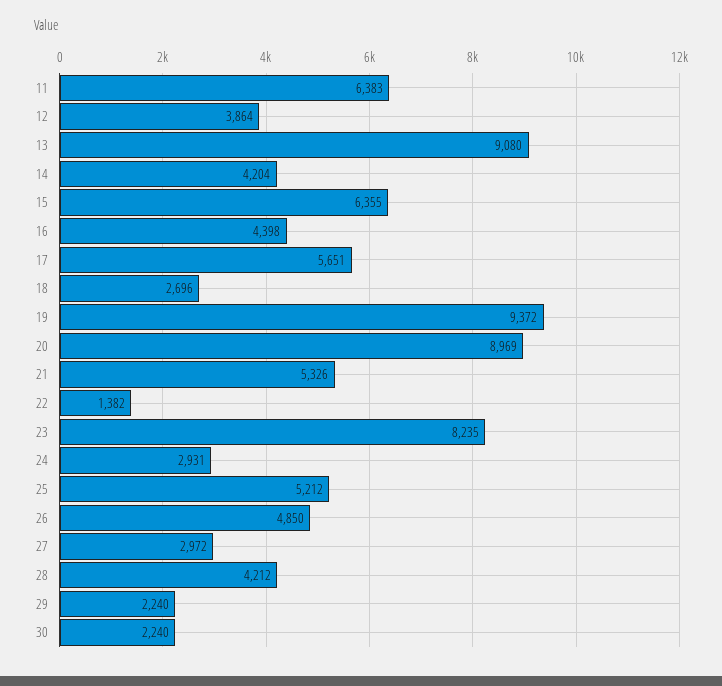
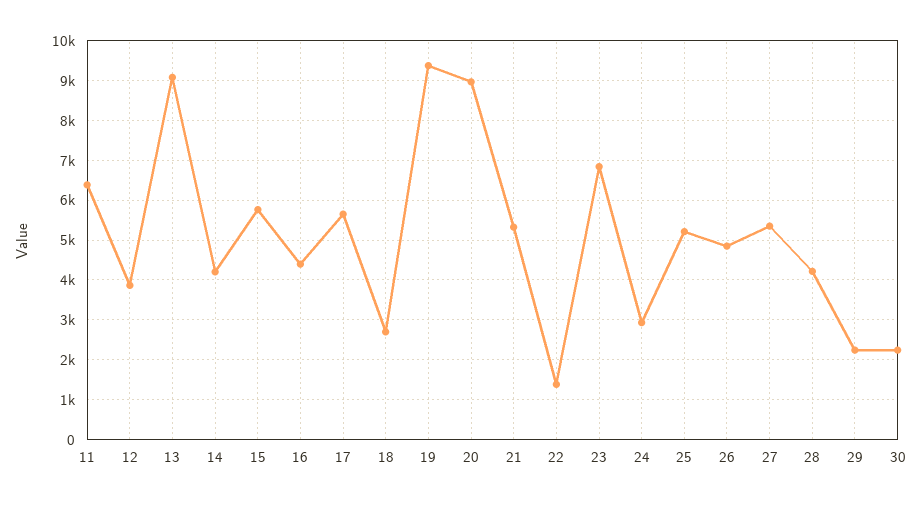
  {
    "11": 6383,
    "12": 3864,
    "13": 9080,
    "14": 4204,
-   "15": 6355,
+   "15": 5800,
    "16": 4398,
    "17": 5651,
    "18": 2696,
    "19": 9372,
    "20": 8969,
    "21": 5326,
    "22": 1382,
-   "23": 8235,
+   "23": 6800,
    "24": 2931,
    "25": 5212,
    "26": 4850,
-   "27": 2972,
+   "27": 5400,
    "28": 4212,
    "29": 2240,
    "30": 2240
  }

